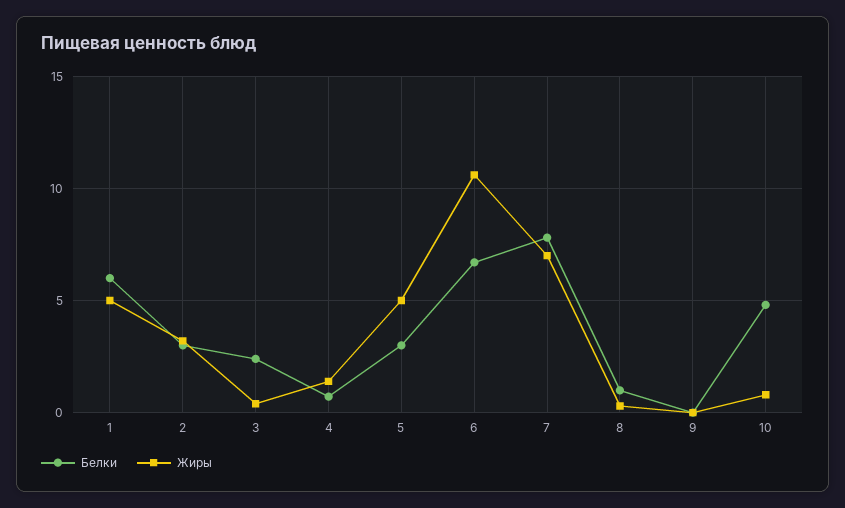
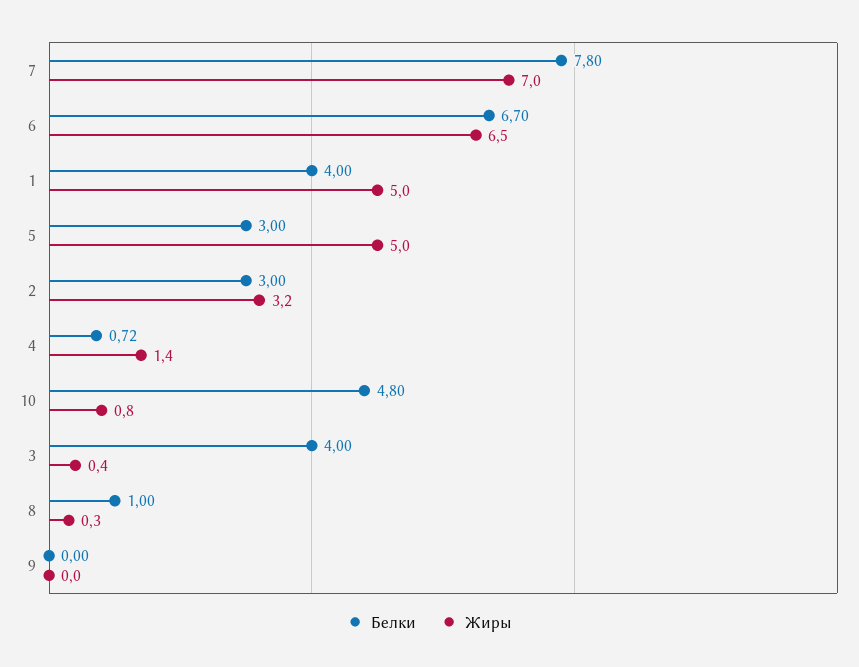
  {
    "Белки": {
-     "1": 6,
+     "1": 4,
      "2": 3,
-     "3": 2.5,
+     "3": 4,
      "4": 0.72,
      "5": 3,
      "6": 6.7,
      "7": 7.8,
      "8": 1,
      "9": 0,
      "10": 4.8
    },
    "Жиры": {
      "1": 5,
      "2": 3.2,
      "3": 0.4,
      "4": 1.4,
      "5": 5,
-     "6": 10.5,
+     "6": 6.5,
      "7": 7,
      "8": 0.3,
      "9": 0,
      "10": 0.8
    }
  }

